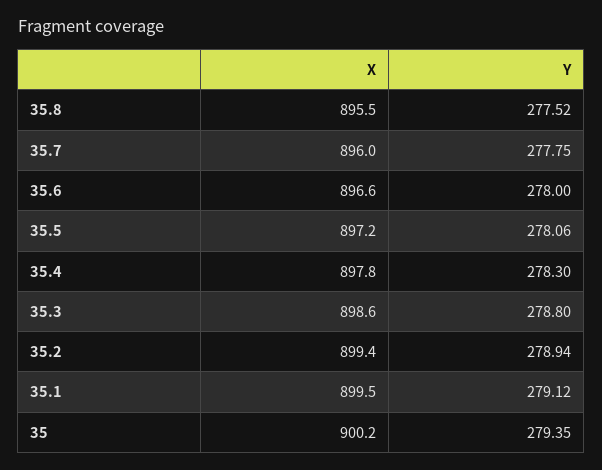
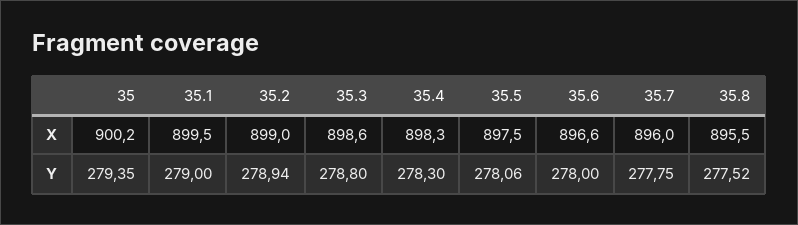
  {
    "X": {
      "35.8": 895.5,
      "35.7": 896,
      "35.6": 896.6,
-     "35.5": 897.2,
+     "35.5": 897.5,
-     "35.4": 897.8,
+     "35.4": 898.3,
      "35.3": 898.6,
-     "35.2": 899.4,
+     "35.2": 899,
      "35.1": 899.5,
      "35": 900.2
    },
    "Y": {
      "35.8": 277.52,
      "35.7": 277.75,
      "35.6": 278,
      "35.5": 278.06,
      "35.4": 278.3,
      "35.3": 278.8,
      "35.2": 278.94,
-     "35.1": 279.12,
+     "35.1": 279,
      "35": 279.35
    }
  }

